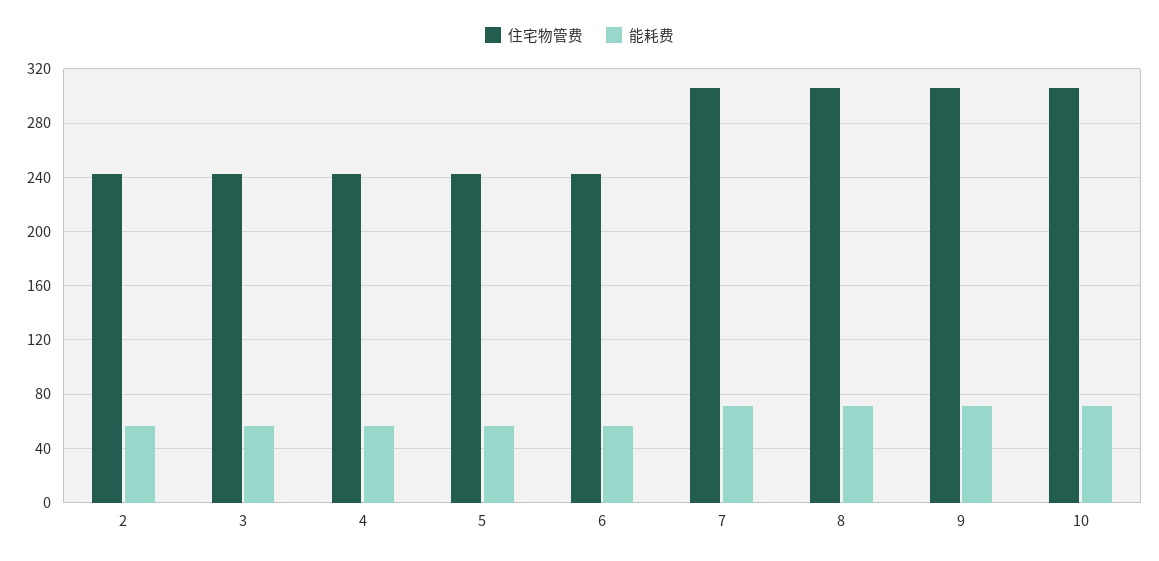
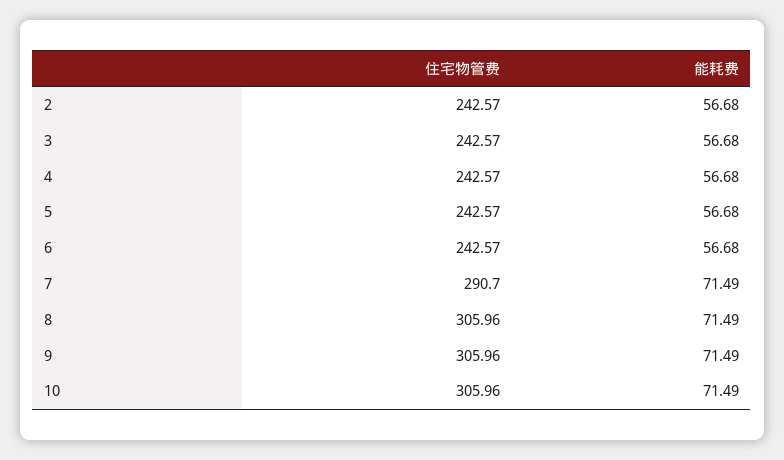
  {
    "住宅物管费": {
      "2": 242.57,
      "3": 242.57,
      "4": 242.57,
      "5": 242.57,
      "6": 242.57,
-     "7": 305,
+     "7": 290.7,
      "8": 305.96,
      "9": 305.96,
      "10": 305.96
    },
    "能耗费": {
      "2": 56.68,
      "3": 56.68,
      "4": 56.68,
      "5": 56.68,
      "6": 56.68,
      "7": 71.49,
      "8": 71.49,
      "9": 71.49,
      "10": 71.49
    }
  }

